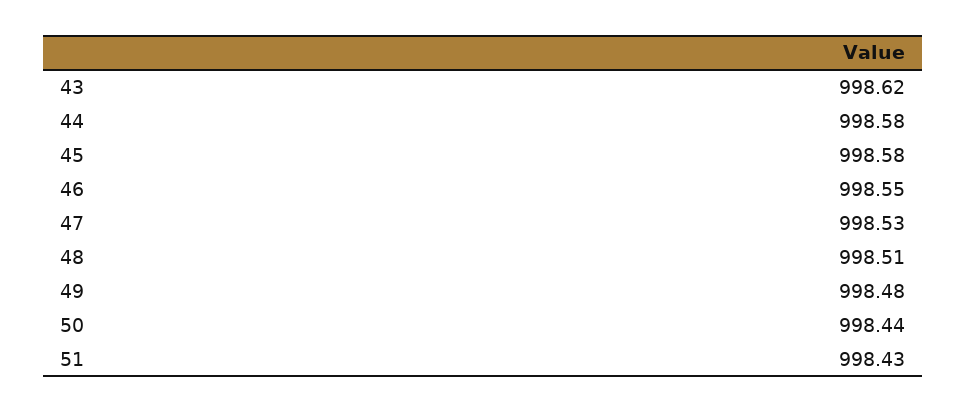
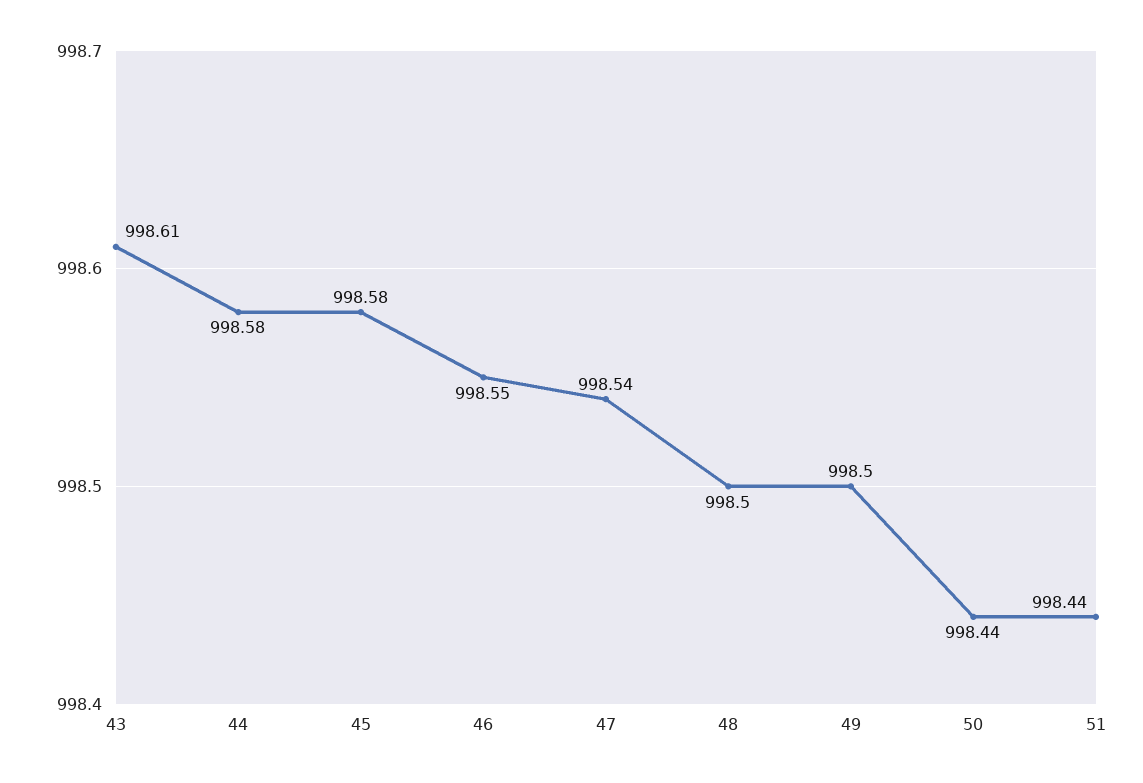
  {
-   "43": 998.62,
+   "43": 998.61,
    "44": 998.58,
    "45": 998.58,
    "46": 998.55,
-   "47": 998.53,
+   "47": 998.54,
-   "48": 998.51,
+   "48": 998.5,
-   "49": 998.48,
+   "49": 998.5,
    "50": 998.44,
-   "51": 998.43
+   "51": 998.44
  }

